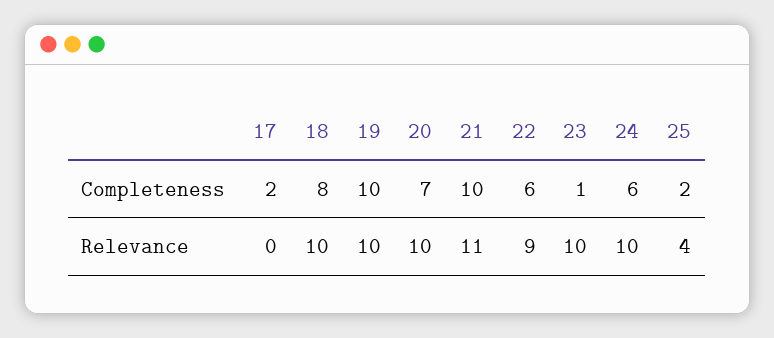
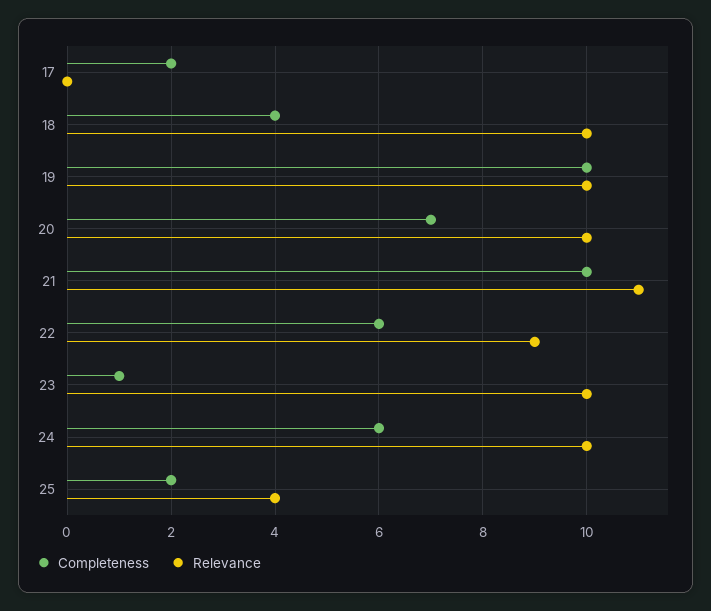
  {
    "Completeness": {
      "17": 2,
-     "18": 8,
+     "18": 4,
      "19": 10,
      "20": 7,
      "21": 10,
      "22": 6,
      "23": 1,
      "24": 6,
      "25": 2
    },
    "Relevance": {
      "17": 0,
      "18": 10,
      "19": 10,
      "20": 10,
      "21": 11,
      "22": 9,
      "23": 10,
      "24": 10,
      "25": 4
    }
  }

